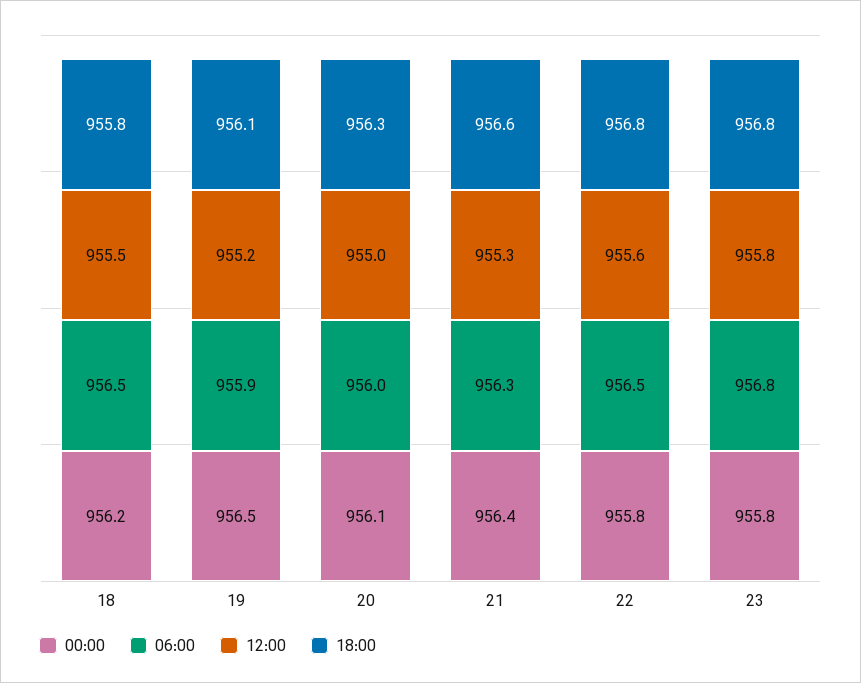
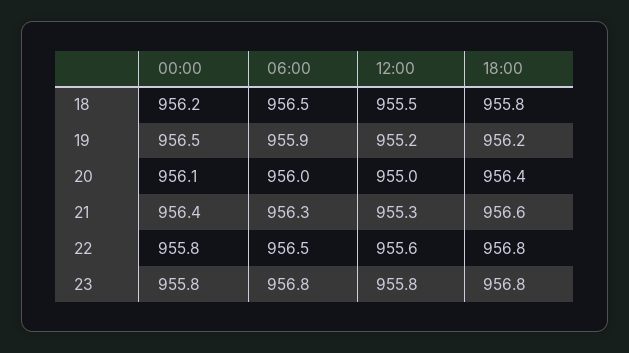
  {
    "00:00": {
      "18": 956.2,
      "19": 956.5,
      "20": 956.1,
      "21": 956.4,
      "22": 955.8,
      "23": 955.8
    },
    "06:00": {
      "18": 956.5,
      "19": 955.9,
      "20": 956,
      "21": 956.3,
      "22": 956.5,
      "23": 956.8
    },
    "12:00": {
      "18": 955.5,
      "19": 955.2,
      "20": 955,
      "21": 955.3,
      "22": 955.6,
      "23": 955.8
    },
    "18:00": {
      "18": 955.8,
-     "19": 956.1,
+     "19": 956.2,
-     "20": 956.3,
+     "20": 956.4,
      "21": 956.6,
      "22": 956.8,
      "23": 956.8
    }
  }

